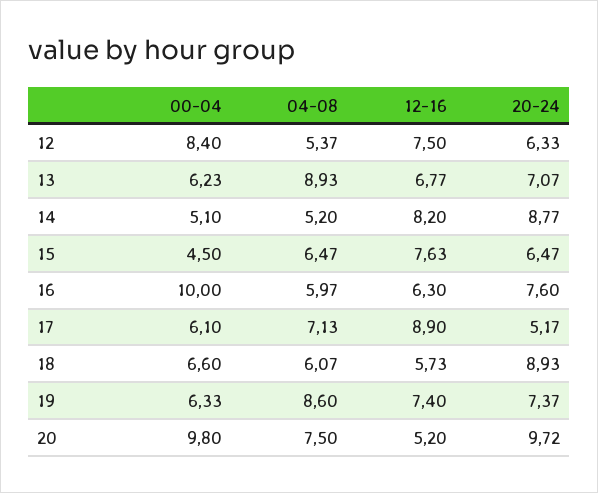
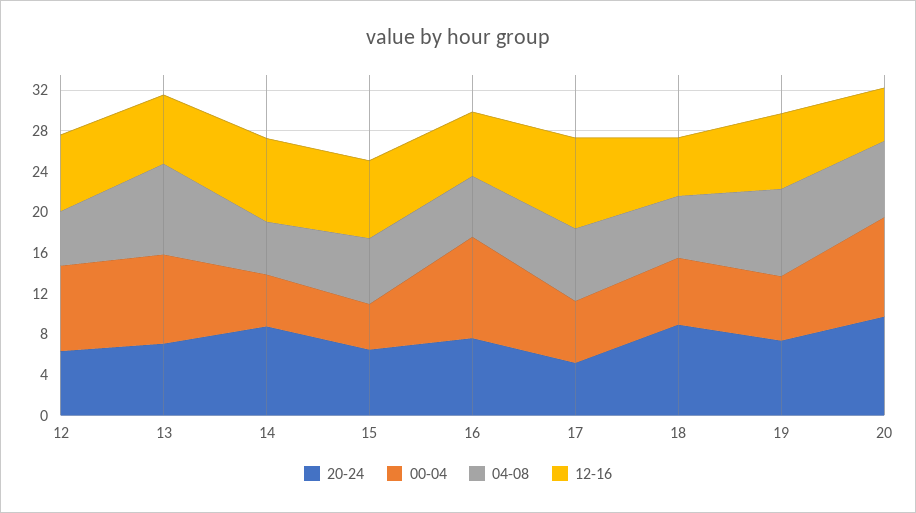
  {
    "00-04": {
      "12": 8.4,
-     "13": 6.23,
+     "13": 9,
      "14": 5.1,
      "15": 4.5,
      "16": 10,
      "17": 6.1,
      "18": 6.6,
      "19": 6.33,
      "20": 9.8
    },
    "04-08": {
      "12": 5.37,
      "13": 8.93,
      "14": 5.2,
      "15": 6.47,
      "16": 5.97,
      "17": 7.13,
      "18": 6.07,
      "19": 8.6,
      "20": 7.5
    },
    "12-16": {
      "12": 7.5,
      "13": 6.77,
      "14": 8.2,
      "15": 7.63,
      "16": 6.3,
      "17": 8.9,
      "18": 5.73,
      "19": 7.4,
      "20": 5.2
    },
    "20-24": {
      "12": 6.33,
      "13": 7.07,
      "14": 8.77,
      "15": 6.47,
      "16": 7.6,
      "17": 5.17,
      "18": 8.93,
      "19": 7.37,
      "20": 9.72
    }
  }

